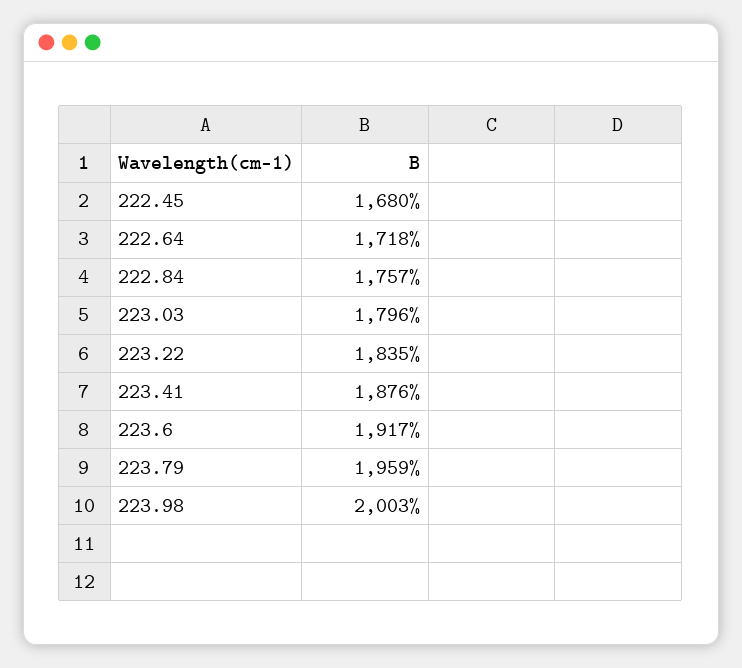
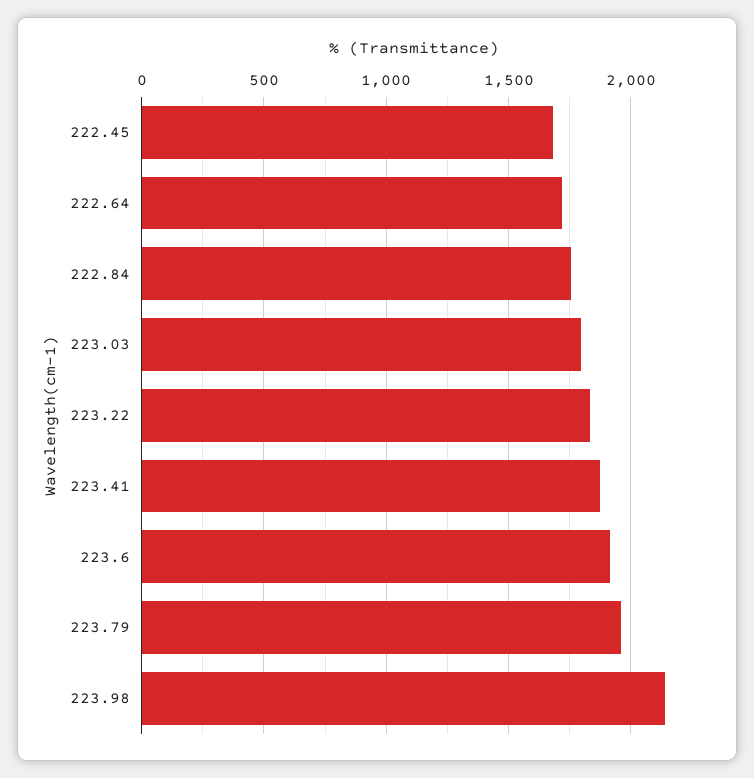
  {
    "222.45": 1680,
    "222.64": 1718,
    "222.84": 1757,
    "223.03": 1796,
    "223.22": 1835,
    "223.41": 1876,
    "223.6": 1917,
    "223.79": 1959,
-   "223.98": 2003
+   "223.98": 2150
  }

